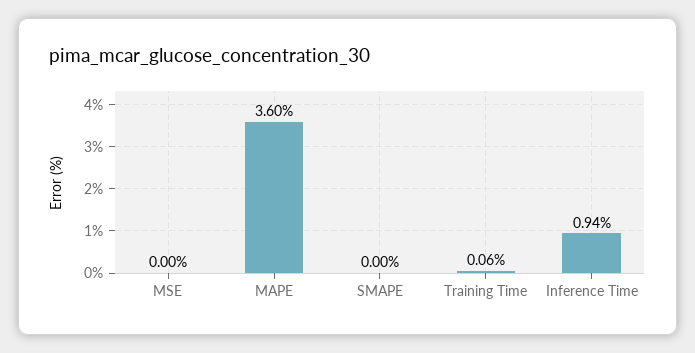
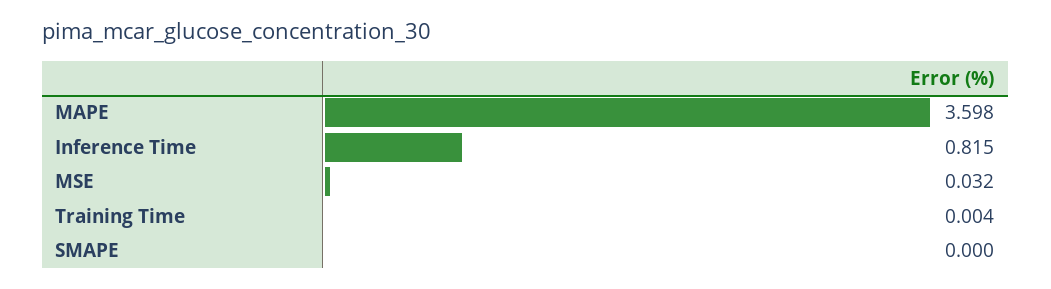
  {
-   "MSE": 0,
+   "MSE": 0.032,
    "MAPE": 3.598,
    "SMAPE": 0,
-   "Training Time": 0.06,
+   "Training Time": 0.004,
-   "Inference Time": 0.94
+   "Inference Time": 0.815
  }

